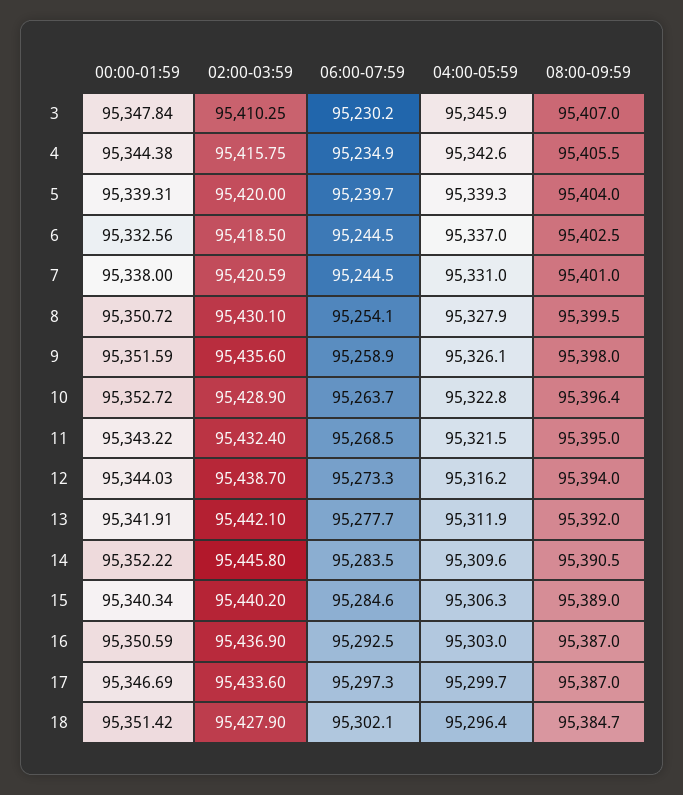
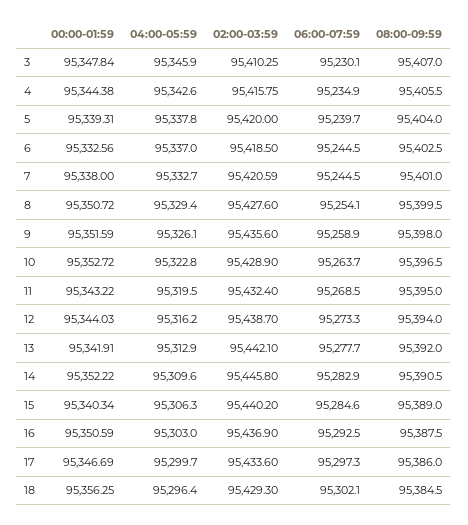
  {
    "00:00-01:59": {
      "3": 95347.84,
      "4": 95344.38,
      "5": 95339.31,
      "6": 95332.56,
      "7": 95338,
      "8": 95350.72,
      "9": 95351.59,
      "10": 95352.72,
      "11": 95343.22,
      "12": 95344.03,
      "13": 95341.91,
      "14": 95352.22,
      "15": 95340.34,
      "16": 95350.59,
      "17": 95346.69,
-     "18": 95351.42
+     "18": 95356.25
    },
    "02:00-03:59": {
      "3": 95410.25,
      "4": 95415.75,
      "5": 95420,
      "6": 95418.5,
      "7": 95420.59,
-     "8": 95430.1,
+     "8": 95427.6,
      "9": 95435.6,
      "10": 95428.9,
      "11": 95432.4,
      "12": 95438.7,
      "13": 95442.1,
      "14": 95445.8,
      "15": 95440.2,
      "16": 95436.9,
      "17": 95433.6,
-     "18": 95427.9
+     "18": 95429.3
    },
    "06:00-07:59": {
-     "3": 95230.2,
+     "3": 95230.1,
      "4": 95234.9,
      "5": 95239.7,
      "6": 95244.5,
      "7": 95244.5,
      "8": 95254.1,
      "9": 95258.9,
      "10": 95263.7,
      "11": 95268.5,
      "12": 95273.3,
      "13": 95277.7,
-     "14": 95283.5,
+     "14": 95282.9,
      "15": 95284.6,
      "16": 95292.5,
      "17": 95297.3,
      "18": 95302.1
    },
    "04:00-05:59": {
      "3": 95345.9,
      "4": 95342.6,
-     "5": 95339.3,
+     "5": 95337.8,
      "6": 95337,
-     "7": 95331,
+     "7": 95332.7,
-     "8": 95327.9,
+     "8": 95329.4,
      "9": 95326.1,
      "10": 95322.8,
-     "11": 95321.5,
+     "11": 95319.5,
      "12": 95316.2,
-     "13": 95311.9,
+     "13": 95312.9,
      "14": 95309.6,
      "15": 95306.3,
      "16": 95303,
      "17": 95299.7,
      "18": 95296.4
    },
    "08:00-09:59": {
      "3": 95407,
      "4": 95405.5,
      "5": 95404,
      "6": 95402.5,
      "7": 95401,
      "8": 95399.5,
      "9": 95398,
-     "10": 95396.4,
+     "10": 95396.5,
      "11": 95395,
      "12": 95394,
      "13": 95392,
      "14": 95390.5,
      "15": 95389,
-     "16": 95387,
+     "16": 95387.5,
-     "17": 95387,
+     "17": 95386,
-     "18": 95384.7
+     "18": 95384.5
    }
  }

